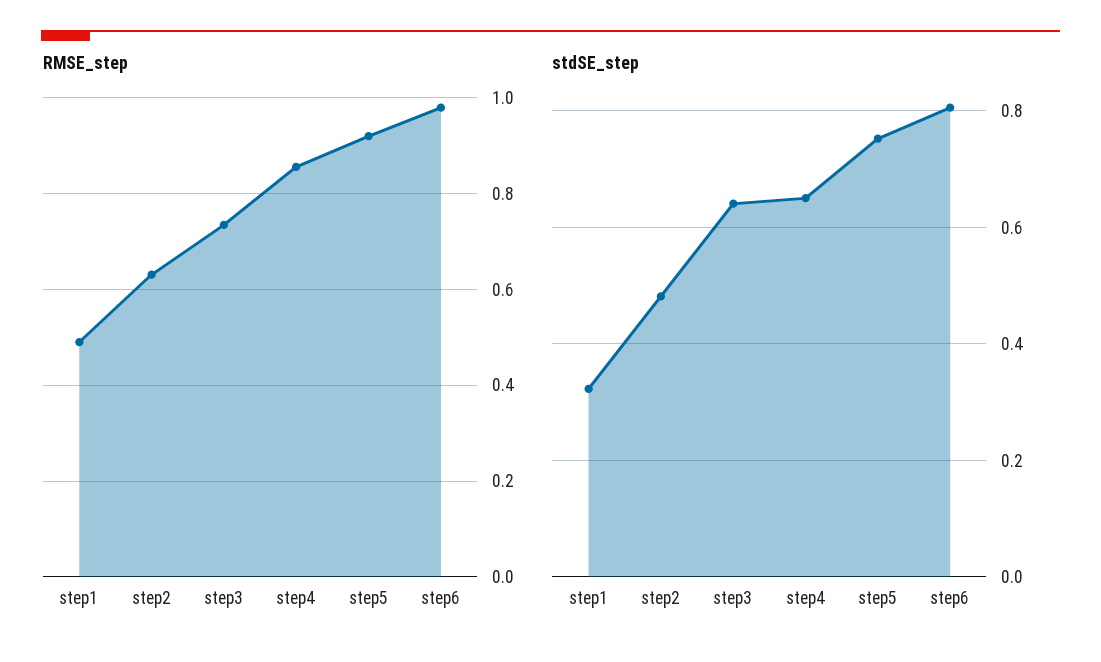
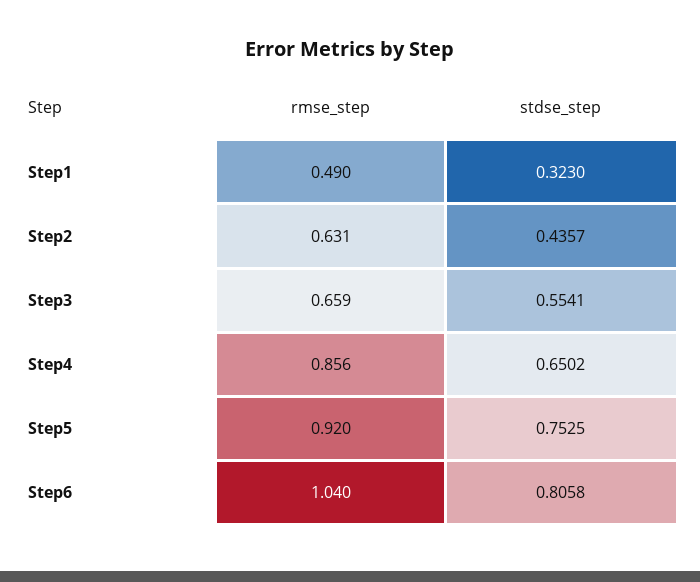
  {
    "RMSE_step": {
      "step1": 0.49,
      "step2": 0.631,
-     "step3": 0.74,
+     "step3": 0.659,
      "step4": 0.856,
      "step5": 0.92,
-     "step6": 0.98
+     "step6": 1.04
    },
    "stdSE_step": {
      "step1": 0.323,
-     "step2": 0.48,
+     "step2": 0.4357,
-     "step3": 0.64,
+     "step3": 0.5541,
      "step4": 0.6502,
      "step5": 0.7525,
      "step6": 0.8058
    }
  }

